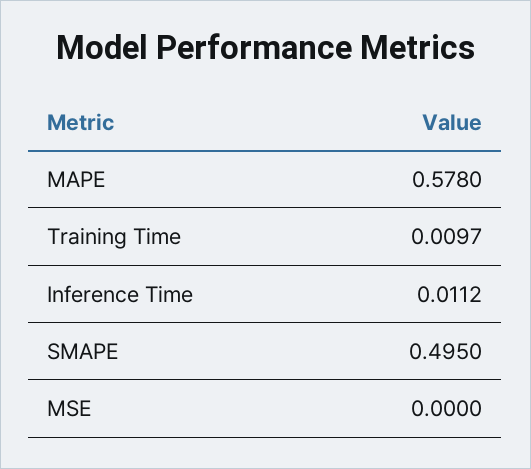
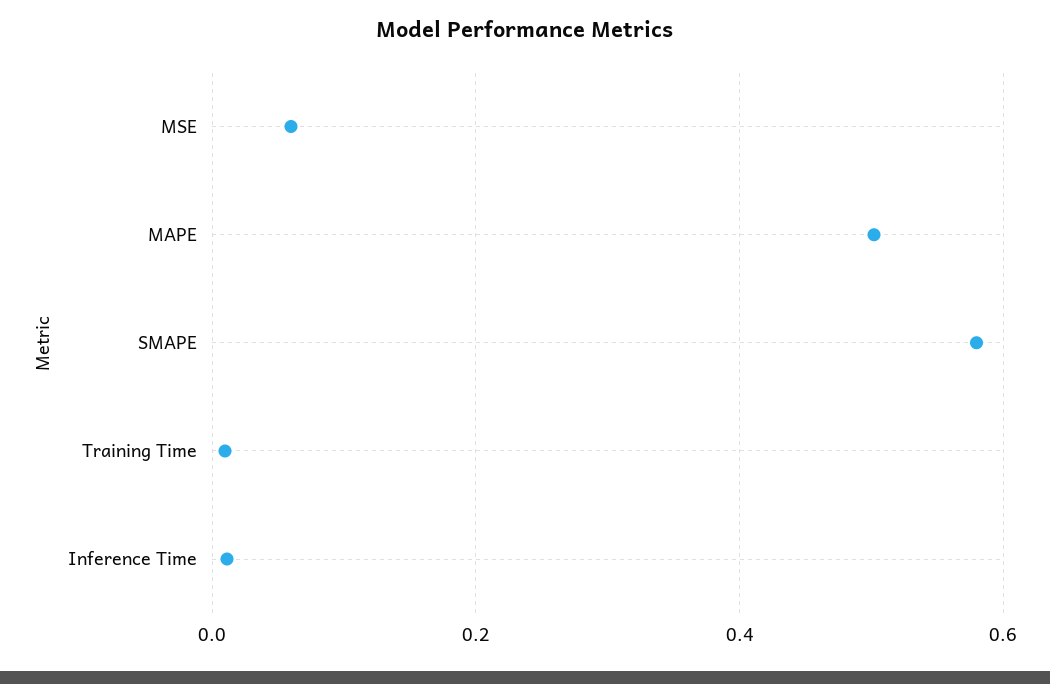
  {
-   "MAPE": 0.578,
+   "MAPE": 0.5,
    "Training Time": 0.0097,
    "Inference Time": 0.0112,
-   "SMAPE": 0.495,
+   "SMAPE": 0.58,
-   "MSE": 0
+   "MSE": 0.06
  }

